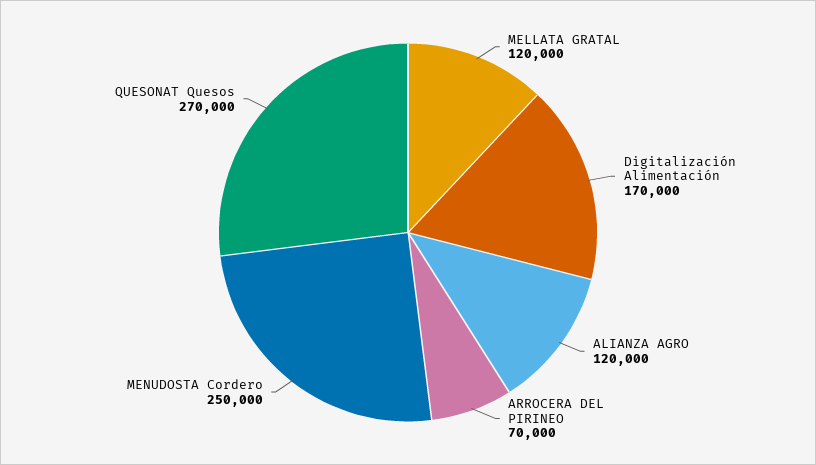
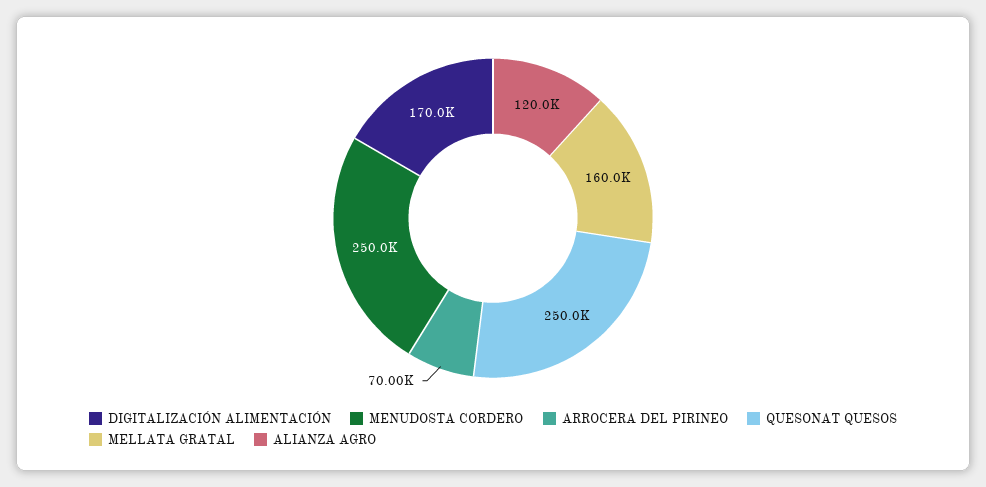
  {
-   "MELLATA GRATAL": 120000,
+   "MELLATA GRATAL": 160000,
    "Digitalización Alimentación": 170000,
    "ALIANZA AGRO": 120000,
    "ARROCERA DEL PIRINEO": 70000,
    "MENUDOSTA Cordero": 250000,
-   "QUESONAT Quesos": 270000
+   "QUESONAT Quesos": 250000
  }

